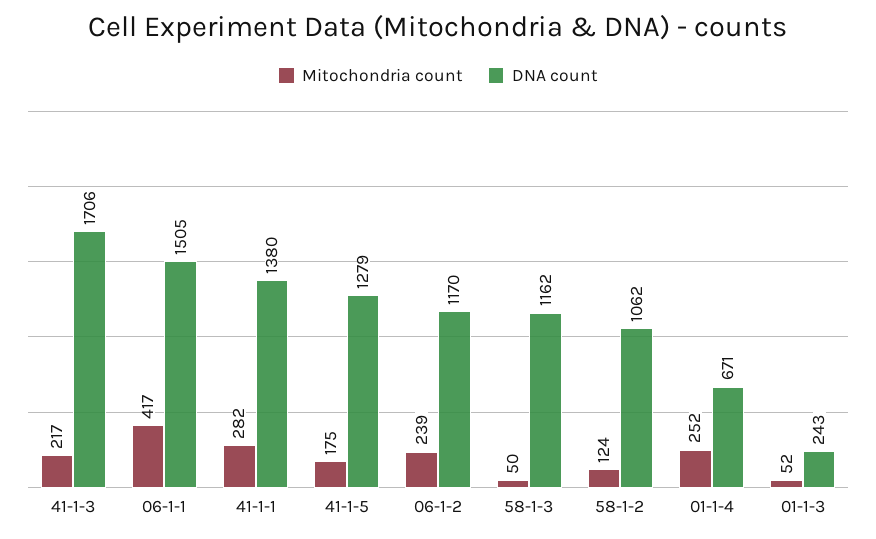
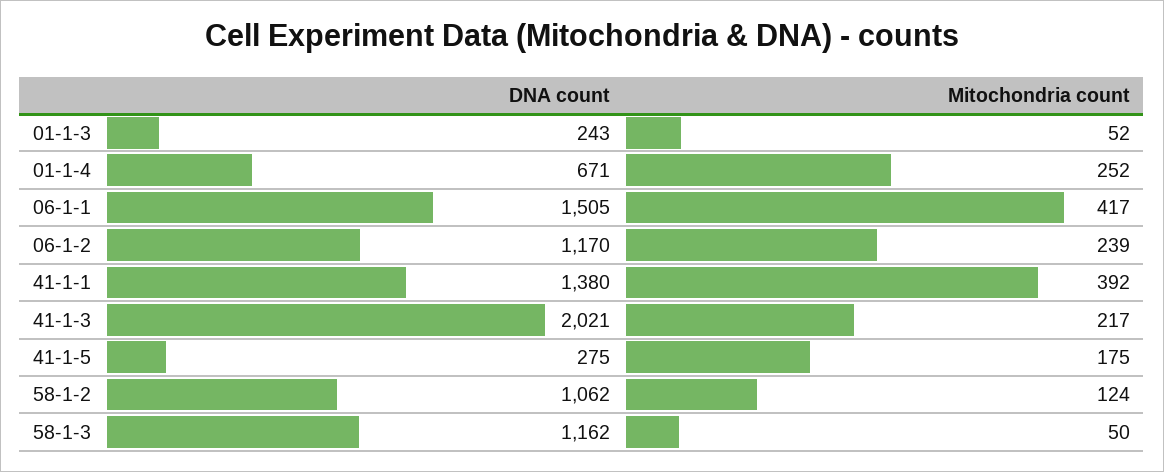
  {
    "Mitochondria count": {
      "41-1-3": 217,
      "06-1-1": 417,
-     "41-1-1": 282,
+     "41-1-1": 392,
      "41-1-5": 175,
      "06-1-2": 239,
      "58-1-3": 50,
      "58-1-2": 124,
      "01-1-4": 252,
      "01-1-3": 52
    },
    "DNA count": {
-     "41-1-3": 1706,
+     "41-1-3": 2021,
      "06-1-1": 1505,
      "41-1-1": 1380,
-     "41-1-5": 1279,
+     "41-1-5": 275,
      "06-1-2": 1170,
      "58-1-3": 1162,
      "58-1-2": 1062,
      "01-1-4": 671,
      "01-1-3": 243
    }
  }

